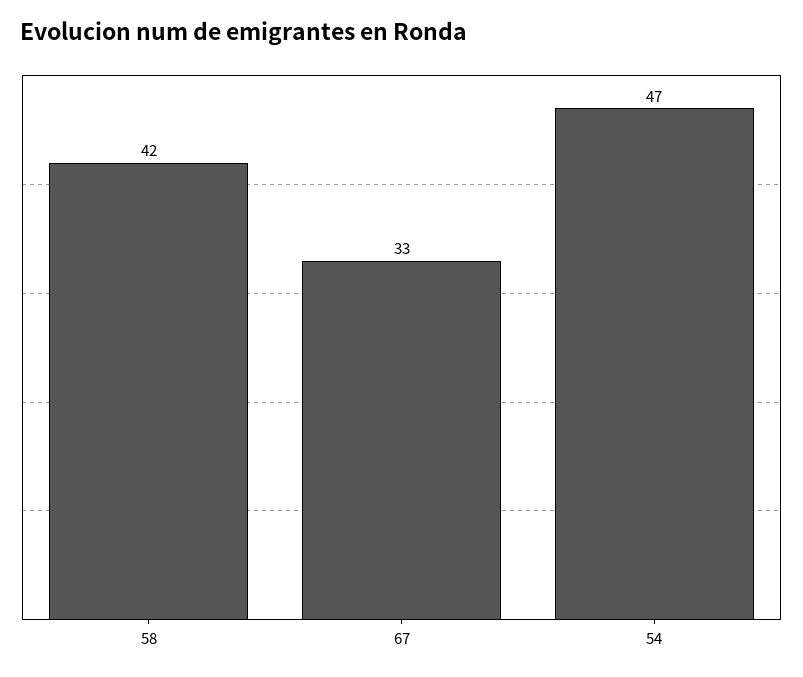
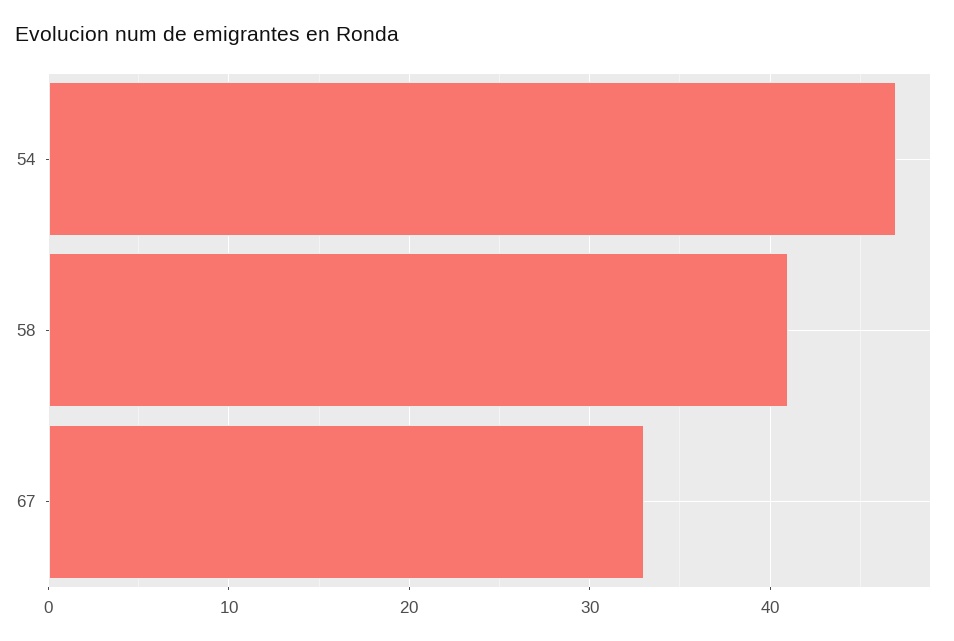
  {
-   "58": 42,
+   "58": 41,
    "67": 33,
    "54": 47
  }

